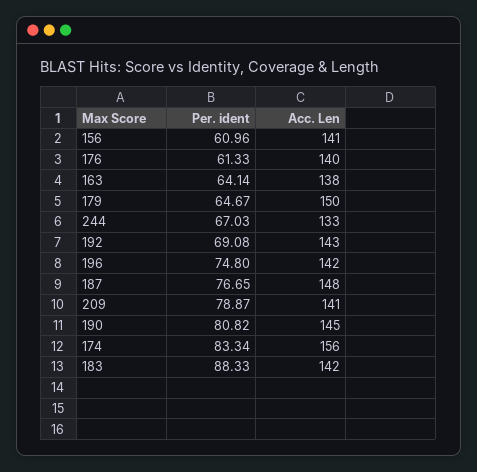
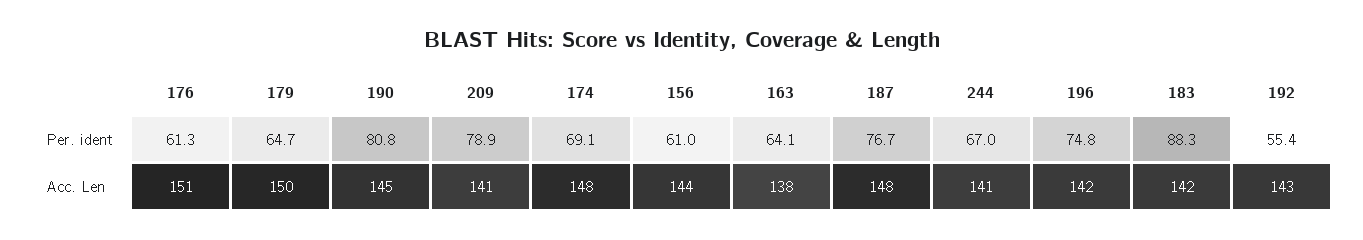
  {
    "Per. ident": {
      "156": 60.96,
      "176": 61.33,
      "163": 64.14,
      "179": 64.67,
      "244": 67.03,
-     "192": 69.08,
+     "192": 55.4,
      "196": 74.8,
      "187": 76.65,
      "209": 78.87,
      "190": 80.82,
-     "174": 83.34,
+     "174": 69.1,
      "183": 88.33
    },
    "Acc. Len": {
-     "156": 141,
+     "156": 144,
-     "176": 140,
+     "176": 151,
      "163": 138,
      "179": 150,
-     "244": 133,
+     "244": 141,
      "192": 143,
      "196": 142,
      "187": 148,
      "209": 141,
      "190": 145,
-     "174": 156,
+     "174": 148,
      "183": 142
    }
  }

